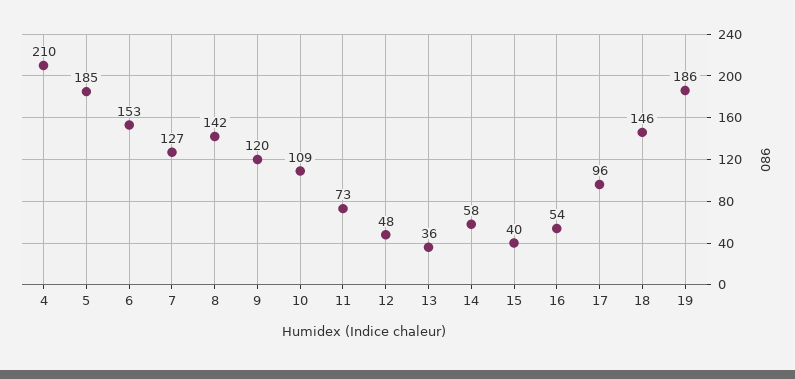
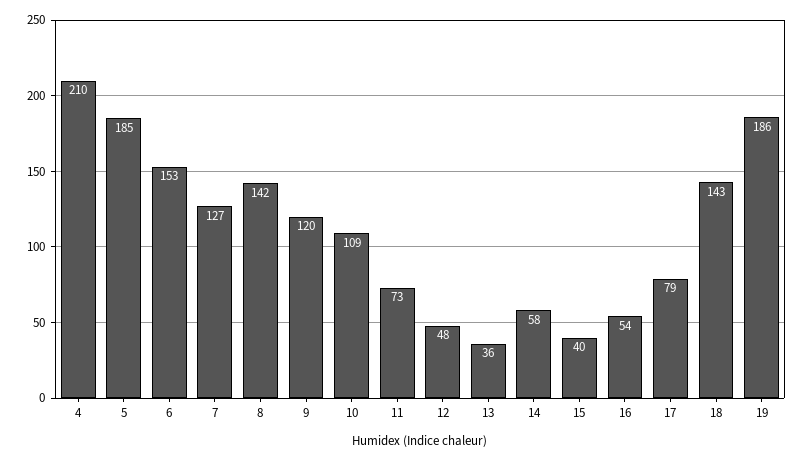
  {
    "4": 210,
    "5": 185,
    "6": 153,
    "7": 127,
    "8": 142,
    "9": 120,
    "10": 109,
    "11": 73,
    "12": 48,
    "13": 36,
    "14": 58,
    "15": 40,
    "16": 54,
-   "17": 96,
+   "17": 79,
-   "18": 146,
+   "18": 143,
    "19": 186
  }

